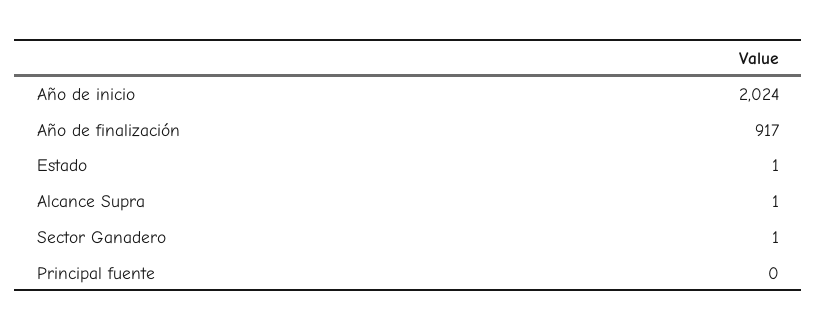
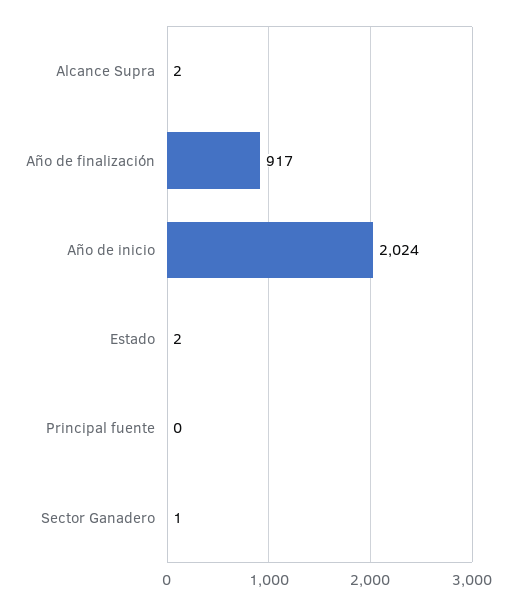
  {
    "Año de inicio": 2024,
    "Año de finalización": 917,
-   "Estado": 1,
+   "Estado": 2,
-   "Alcance Supra": 1,
+   "Alcance Supra": 2,
    "Sector Ganadero": 1,
    "Principal fuente": 0
  }

